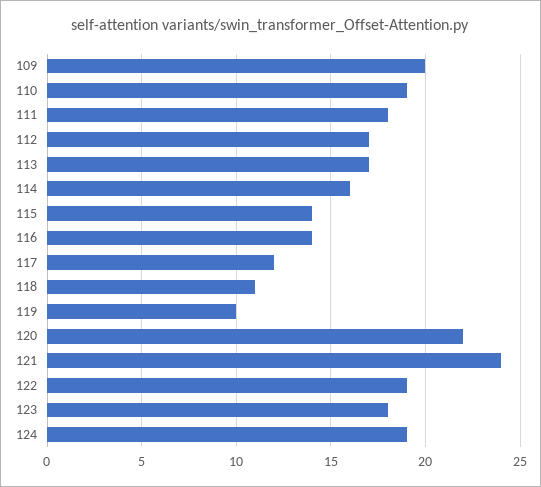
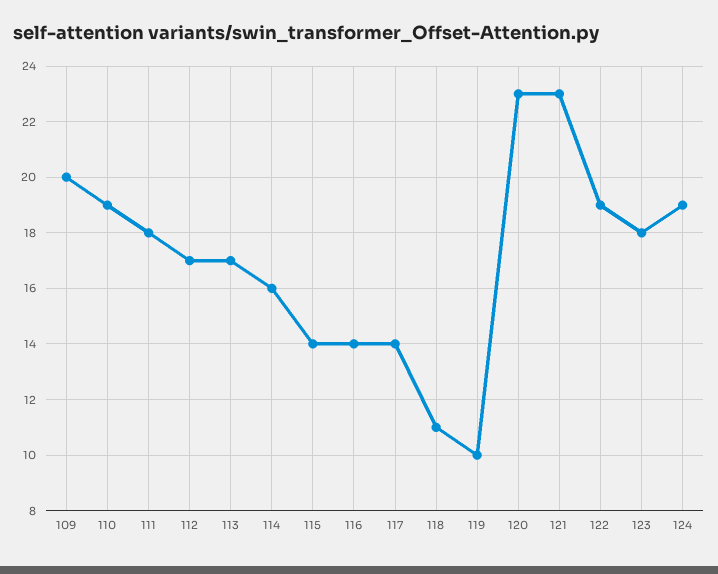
  {
    "109": 20,
    "110": 19,
    "111": 18,
    "112": 17,
    "113": 17,
    "114": 16,
    "115": 14,
    "116": 14,
-   "117": 12,
+   "117": 14,
    "118": 11,
    "119": 10,
-   "120": 22,
+   "120": 23,
-   "121": 24,
+   "121": 23,
    "122": 19,
    "123": 18,
    "124": 19
  }

